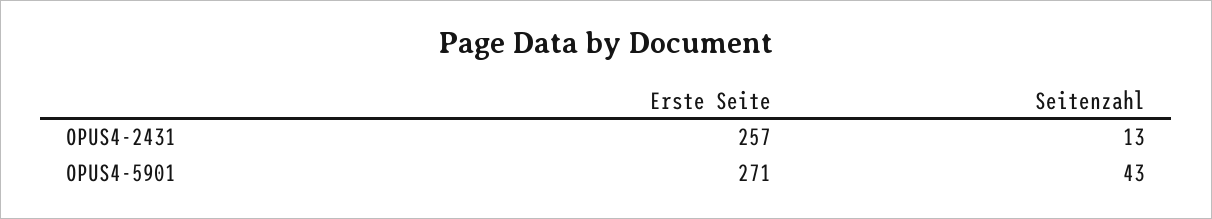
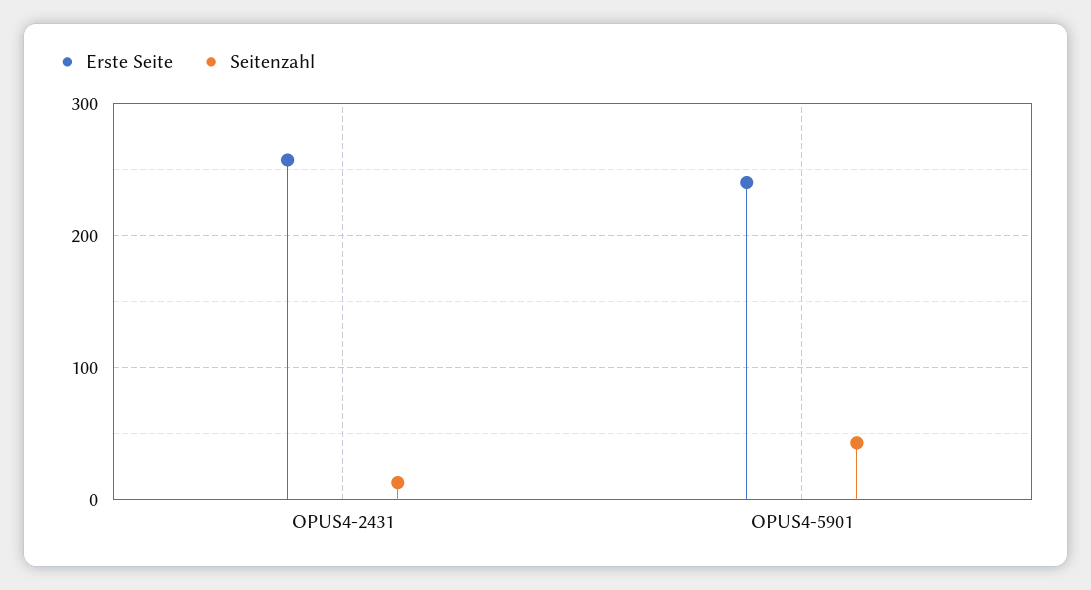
  {
    "Erste Seite": {
      "OPUS4-2431": 257,
-     "OPUS4-5901": 271
+     "OPUS4-5901": 240
    },
    "Seitenzahl": {
      "OPUS4-2431": 13,
      "OPUS4-5901": 43
    }
  }

